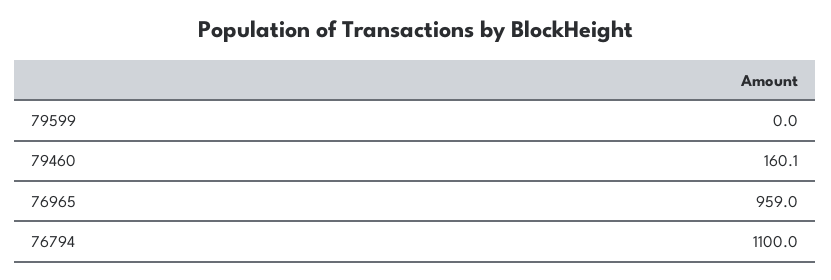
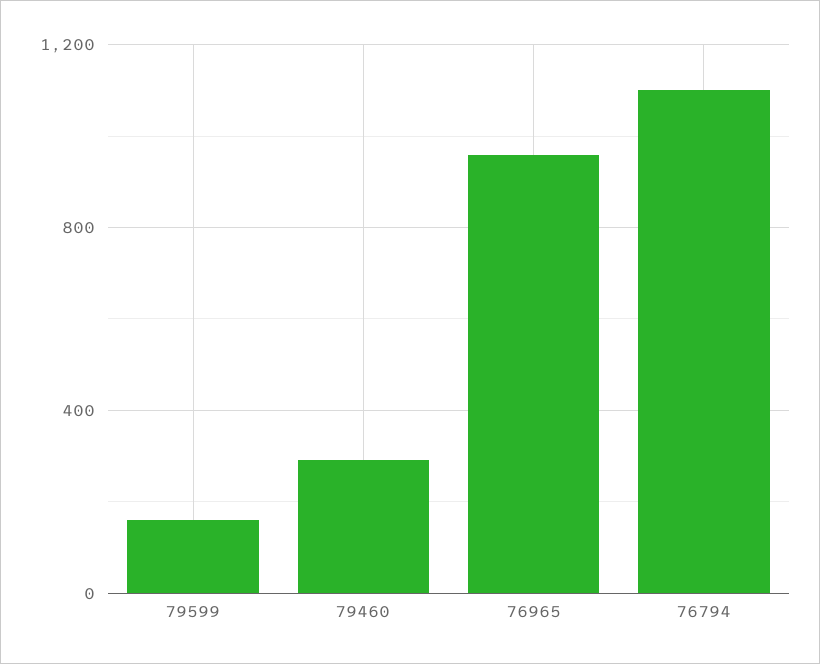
  {
-   "79599": 0,
+   "79599": 150,
-   "79460": 160.1,
+   "79460": 300,
    "76965": 959,
    "76794": 1100
  }

